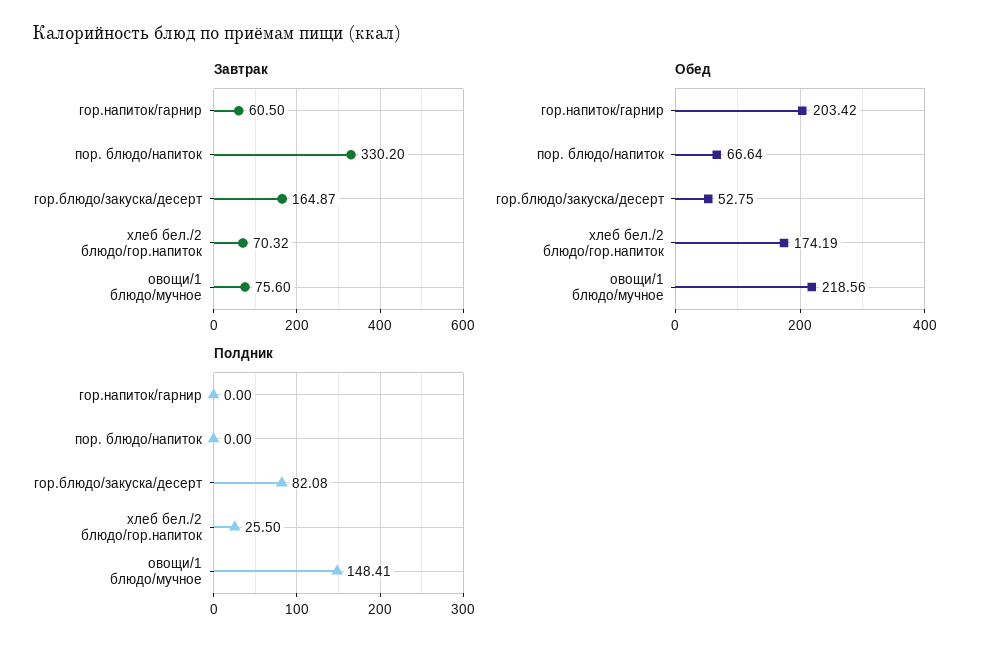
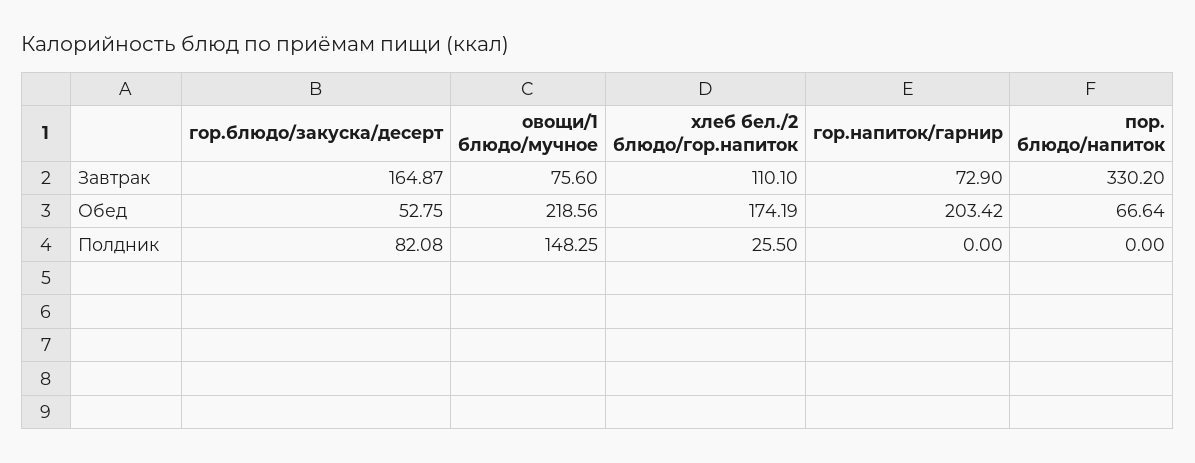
  {
    "Завтрак": {
-     "гор.напиток/гарнир": 60.5,
+     "гор.напиток/гарнир": 72.9,
      "пор. блюдо/напиток": 330.2,
      "гор.блюдо/закуска/десерт": 164.87,
-     "хлеб бел./2 блюдо/гор.напиток": 70.32,
+     "хлеб бел./2 блюдо/гор.напиток": 110.1,
      "овощи/1 блюдо/мучное": 75.6
    },
    "Обед": {
      "гор.напиток/гарнир": 203.42,
      "пор. блюдо/напиток": 66.64,
      "гор.блюдо/закуска/десерт": 52.75,
      "хлеб бел./2 блюдо/гор.напиток": 174.19,
      "овощи/1 блюдо/мучное": 218.56
    },
    "Полдник": {
      "гор.напиток/гарнир": 0,
      "пор. блюдо/напиток": 0,
      "гор.блюдо/закуска/десерт": 82.08,
      "хлеб бел./2 блюдо/гор.напиток": 25.5,
-     "овощи/1 блюдо/мучное": 148.41
+     "овощи/1 блюдо/мучное": 148.25
    }
  }

